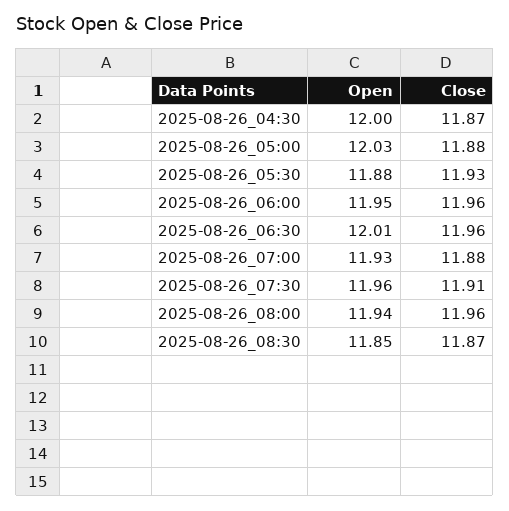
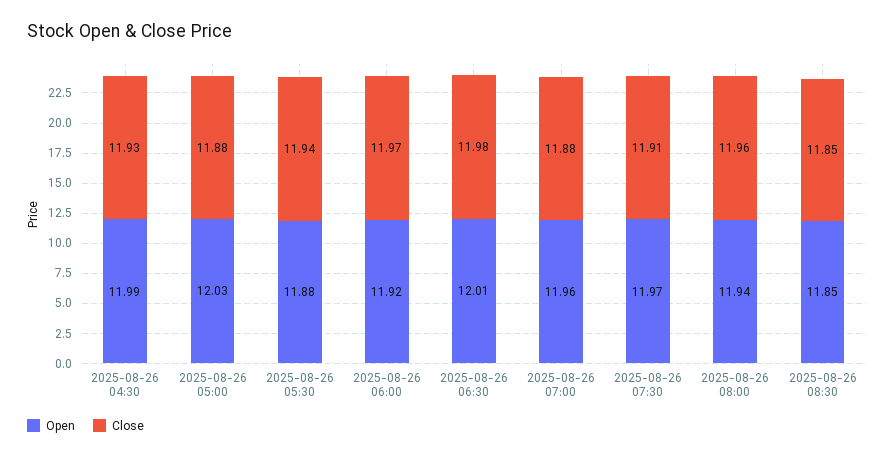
  {
    "Open": {
-     "2025-08-26_04:30": 12,
+     "2025-08-26_04:30": 11.99,
      "2025-08-26_05:00": 12.03,
      "2025-08-26_05:30": 11.88,
-     "2025-08-26_06:00": 11.95,
+     "2025-08-26_06:00": 11.92,
      "2025-08-26_06:30": 12.01,
-     "2025-08-26_07:00": 11.93,
+     "2025-08-26_07:00": 11.96,
-     "2025-08-26_07:30": 11.96,
+     "2025-08-26_07:30": 11.97,
      "2025-08-26_08:00": 11.94,
      "2025-08-26_08:30": 11.85
    },
    "Close": {
-     "2025-08-26_04:30": 11.87,
+     "2025-08-26_04:30": 11.93,
      "2025-08-26_05:00": 11.88,
-     "2025-08-26_05:30": 11.93,
+     "2025-08-26_05:30": 11.94,
-     "2025-08-26_06:00": 11.96,
+     "2025-08-26_06:00": 11.97,
-     "2025-08-26_06:30": 11.96,
+     "2025-08-26_06:30": 11.98,
      "2025-08-26_07:00": 11.88,
      "2025-08-26_07:30": 11.91,
      "2025-08-26_08:00": 11.96,
-     "2025-08-26_08:30": 11.87
+     "2025-08-26_08:30": 11.85
    }
  }

